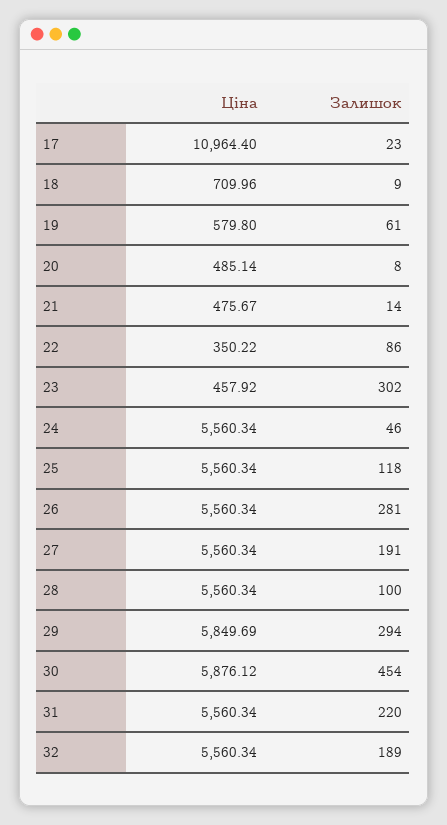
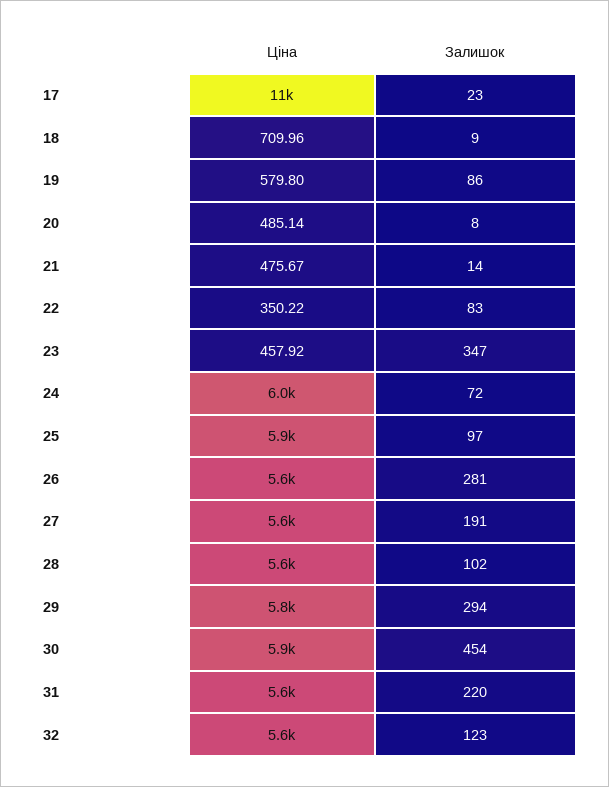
  {
    "Ціна": {
      "17": 10964.4,
      "18": 709.96,
      "19": 579.8,
      "20": 485.14,
      "21": 475.67,
      "22": 350.22,
      "23": 457.92,
-     "24": 5560.34,
+     "24": 6000,
-     "25": 5560.34,
+     "25": 5900,
      "26": 5560.34,
      "27": 5560.34,
      "28": 5560.34,
      "29": 5849.69,
      "30": 5876.12,
      "31": 5560.34,
      "32": 5560.34
    },
    "Залишок": {
      "17": 23,
      "18": 9,
-     "19": 61,
+     "19": 86,
      "20": 8,
      "21": 14,
-     "22": 86,
+     "22": 83,
-     "23": 302,
+     "23": 347,
-     "24": 46,
+     "24": 72,
-     "25": 118,
+     "25": 97,
      "26": 281,
      "27": 191,
-     "28": 100,
+     "28": 102,
      "29": 294,
      "30": 454,
      "31": 220,
-     "32": 189
+     "32": 123
    }
  }

